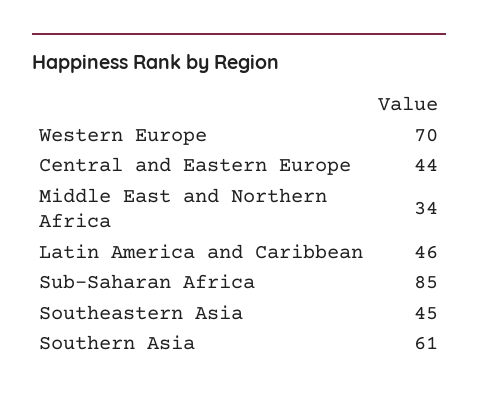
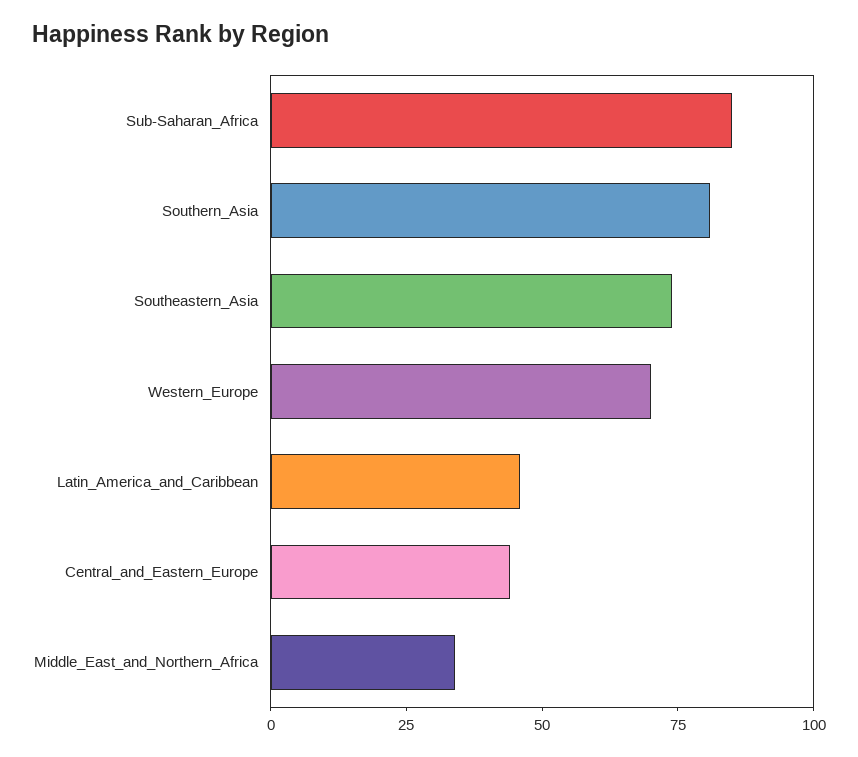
  {
    "Western Europe": 70,
    "Central and Eastern Europe": 44,
    "Middle East and Northern Africa": 34,
    "Latin America and Caribbean": 46,
    "Sub-Saharan Africa": 85,
-   "Southeastern Asia": 45,
+   "Southeastern Asia": 75,
-   "Southern Asia": 61
+   "Southern Asia": 80
  }

